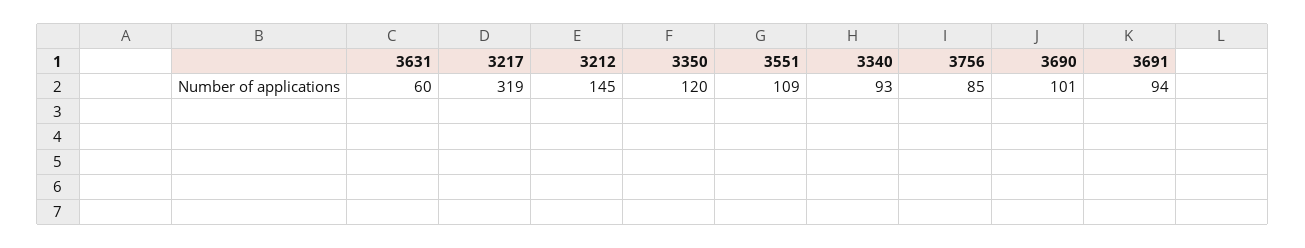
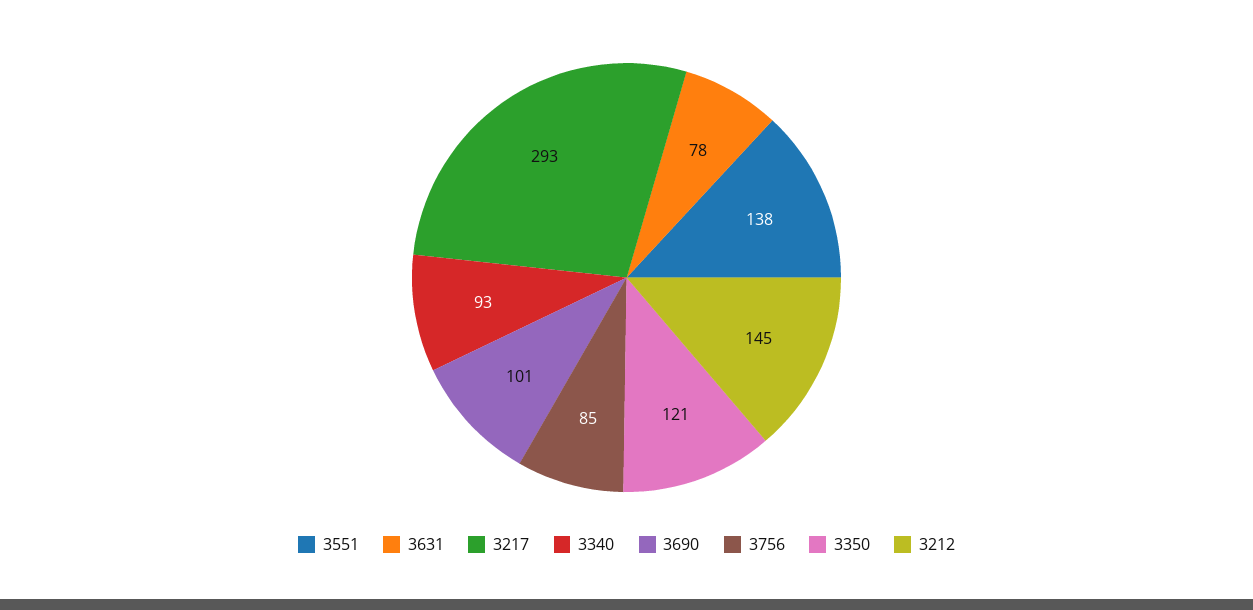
  {
-   "3631": 60,
+   "3631": 78,
-   "3217": 319,
+   "3217": 293,
    "3212": 145,
-   "3350": 120,
+   "3350": 121,
-   "3551": 109,
+   "3551": 138,
    "3340": 93,
    "3756": 85,
-   "3690": 101,
+   "3690": 101
-   "3691": 94
  }

